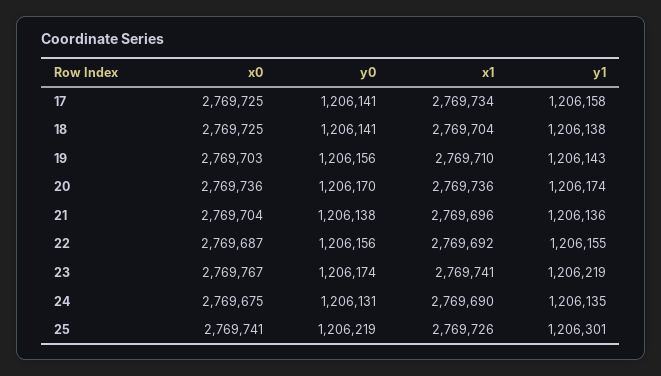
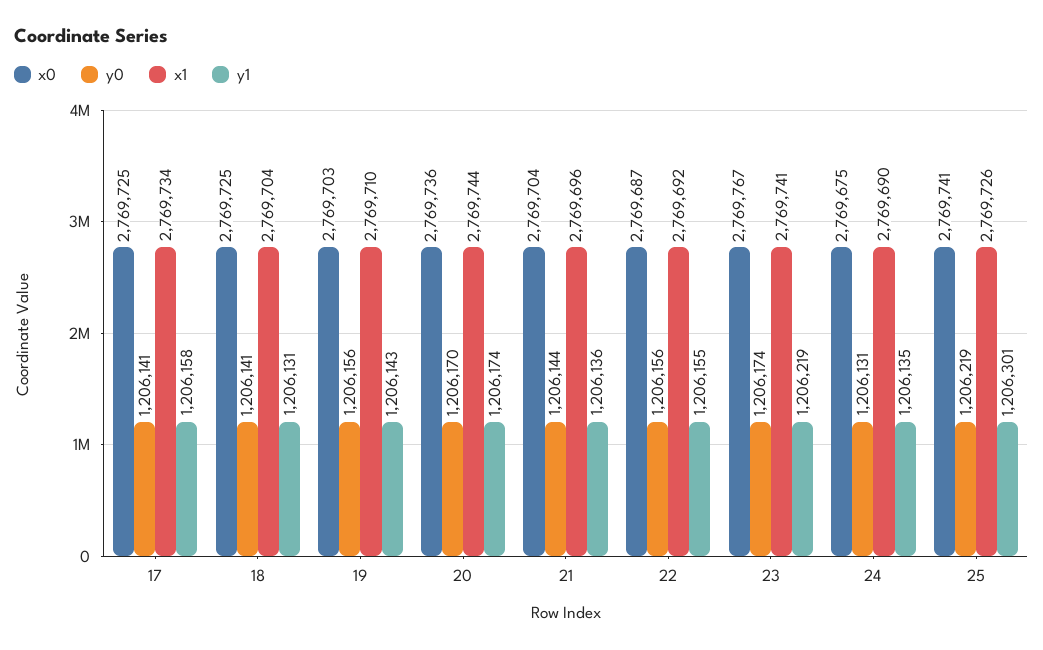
  {
    "x0": {
      "17": 2769725,
      "18": 2769725,
      "19": 2769703,
      "20": 2769736,
      "21": 2769704,
      "22": 2769687,
      "23": 2769767,
      "24": 2769675,
      "25": 2769741
    },
    "y0": {
      "17": 1206141,
      "18": 1206141,
      "19": 1206156,
      "20": 1206170,
-     "21": 1206138,
+     "21": 1206144,
      "22": 1206156,
      "23": 1206174,
      "24": 1206131,
      "25": 1206219
    },
    "x1": {
      "17": 2769734,
      "18": 2769704,
      "19": 2769710,
-     "20": 2769736,
+     "20": 2769744,
      "21": 2769696,
      "22": 2769692,
      "23": 2769741,
      "24": 2769690,
      "25": 2769726
    },
    "y1": {
      "17": 1206158,
-     "18": 1206138,
+     "18": 1206131,
      "19": 1206143,
      "20": 1206174,
      "21": 1206136,
      "22": 1206155,
      "23": 1206219,
      "24": 1206135,
      "25": 1206301
    }
  }

